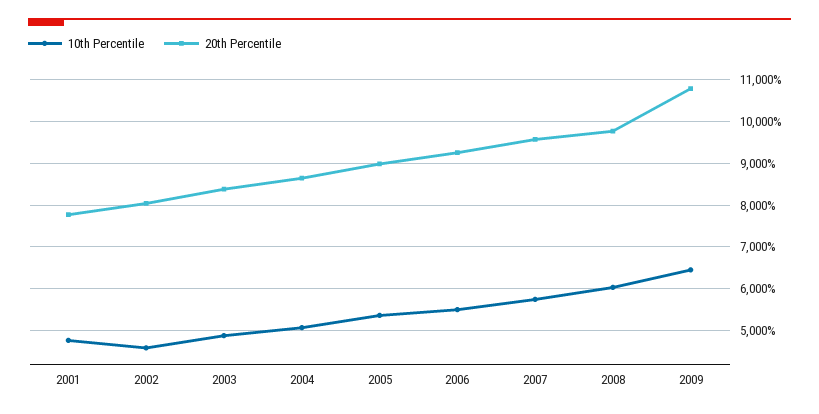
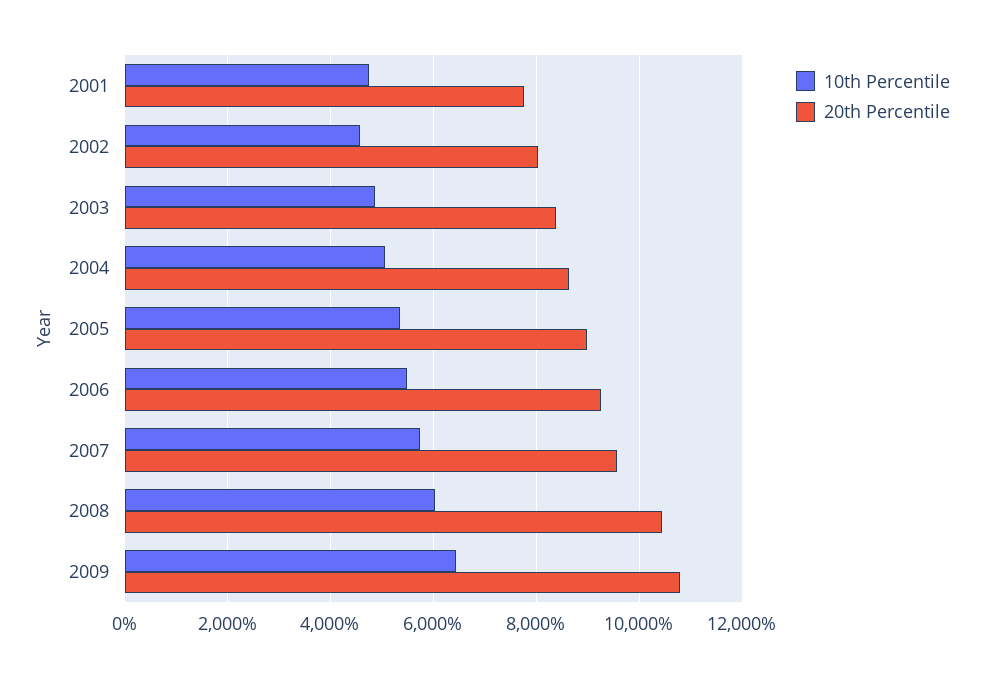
  {
    "10th Percentile": {
      "2001": 4800,
      "2002": 4600,
      "2003": 4800,
      "2004": 5000,
      "2005": 5400,
      "2006": 5400,
      "2007": 5800,
      "2008": 6000,
      "2009": 6400
    },
    "20th Percentile": {
      "2001": 7800,
      "2002": 8000,
      "2003": 8400,
      "2004": 8600,
      "2005": 9000,
      "2006": 9200,
      "2007": 9600,
-     "2008": 9800,
+     "2008": 10400,
      "2009": 10800
    }
  }

